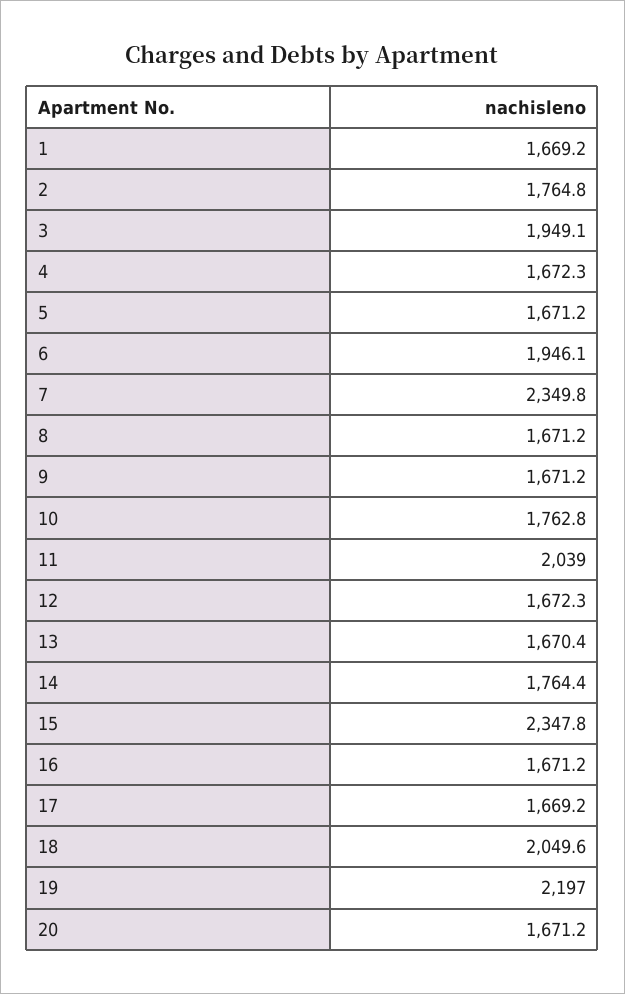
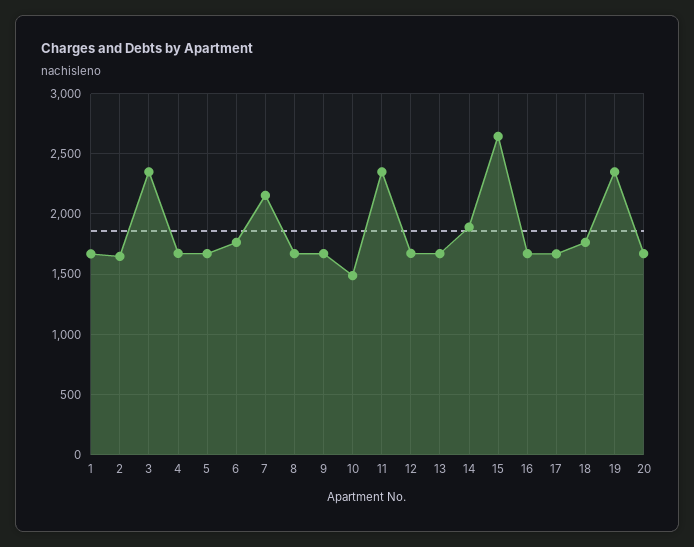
  {
    "1": 1669.2,
-   "2": 1764.8,
+   "2": 1650,
-   "3": 1949.1,
+   "3": 2350,
    "4": 1672.3,
    "5": 1671.2,
-   "6": 1946.1,
+   "6": 1750,
-   "7": 2349.8,
+   "7": 2150,
    "8": 1671.2,
    "9": 1671.2,
-   "10": 1762.8,
+   "10": 1500,
-   "11": 2039,
+   "11": 2350,
    "12": 1672.3,
    "13": 1670.4,
-   "14": 1764.4,
+   "14": 1900,
-   "15": 2347.8,
+   "15": 2650,
    "16": 1671.2,
    "17": 1669.2,
-   "18": 2049.6,
+   "18": 1750,
-   "19": 2197,
+   "19": 2350,
    "20": 1671.2
  }

